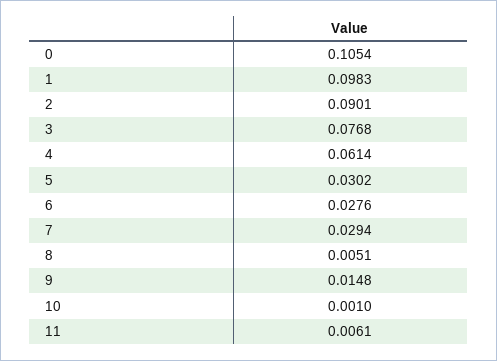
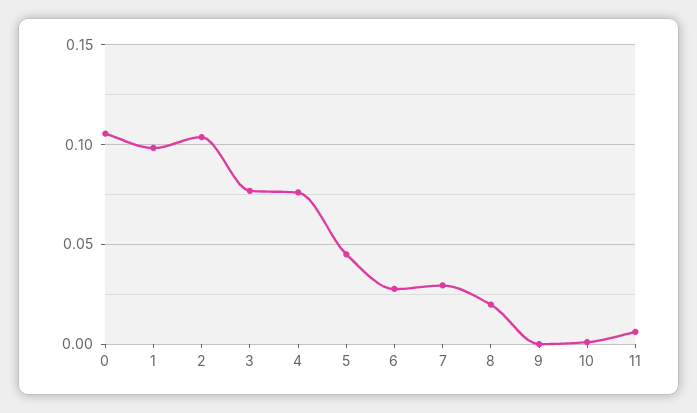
  {
    "0": 0.1054,
    "1": 0.0983,
-   "2": 0.0901,
+   "2": 0.105,
    "3": 0.0768,
-   "4": 0.0614,
+   "4": 0.075,
-   "5": 0.0302,
+   "5": 0.045,
    "6": 0.0276,
    "7": 0.0294,
-   "8": 0.0051,
+   "8": 0.02,
-   "9": 0.0148,
+   "9": 0,
    "10": 0.001,
    "11": 0.0061
  }

